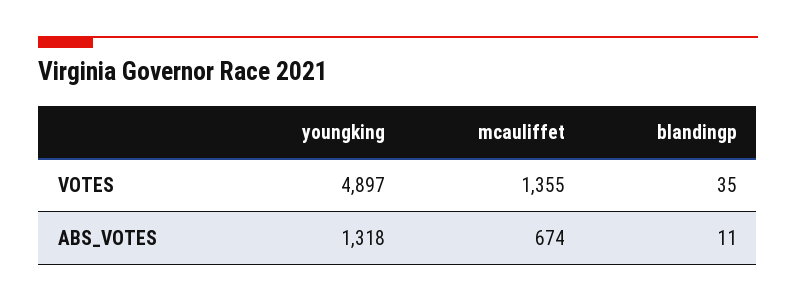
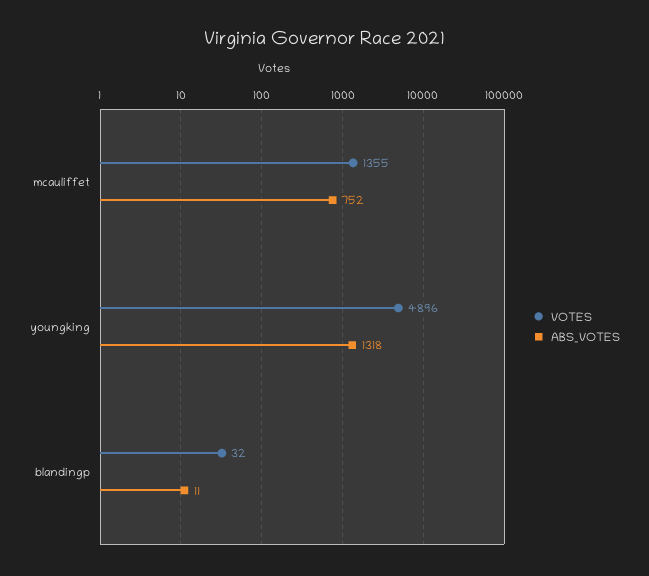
  {
    "VOTES": {
-     "youngking": 4897,
+     "youngking": 4896,
      "mcauliffet": 1355,
-     "blandingp": 35
+     "blandingp": 32
    },
    "ABS_VOTES": {
      "youngking": 1318,
-     "mcauliffet": 674,
+     "mcauliffet": 752,
      "blandingp": 11
    }
  }

